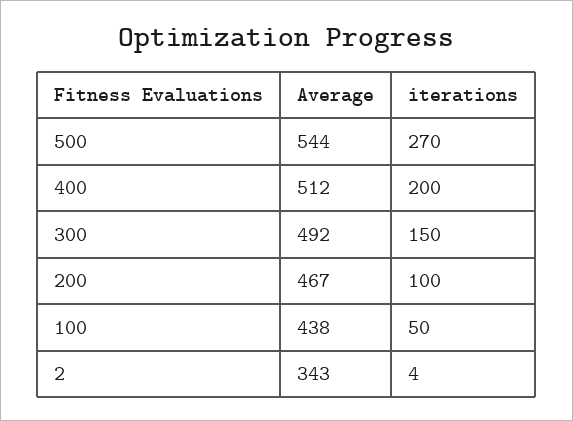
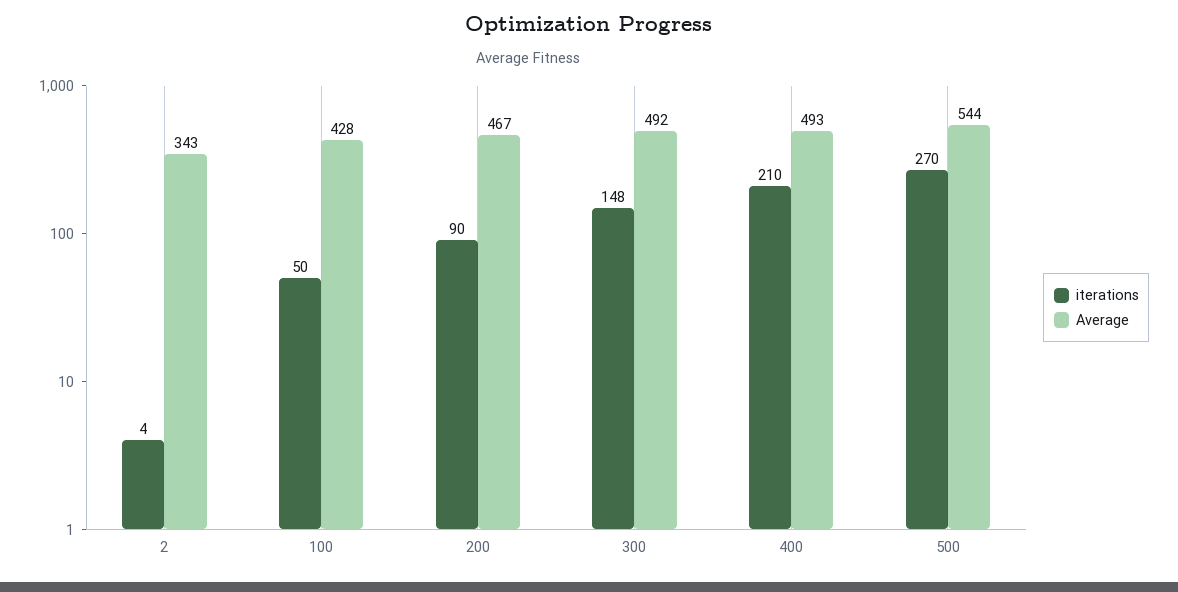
  {
    "Average": {
      "500": 544,
-     "400": 512,
+     "400": 493,
      "300": 492,
      "200": 467,
-     "100": 438,
+     "100": 428,
      "2": 343
    },
    "iterations": {
      "500": 270,
-     "400": 200,
+     "400": 210,
-     "300": 150,
+     "300": 148,
-     "200": 100,
+     "200": 90,
      "100": 50,
      "2": 4
    }
  }

